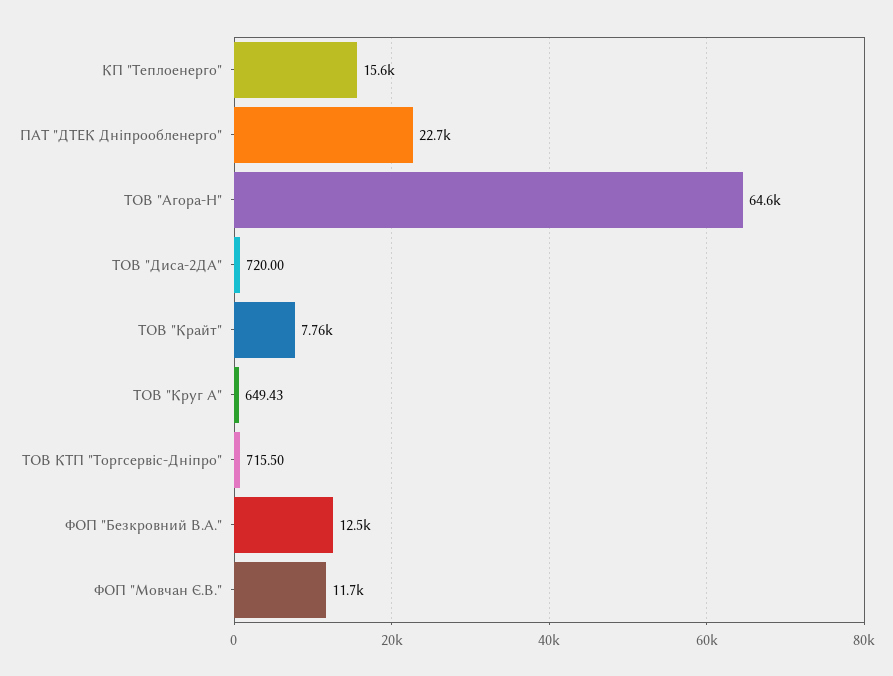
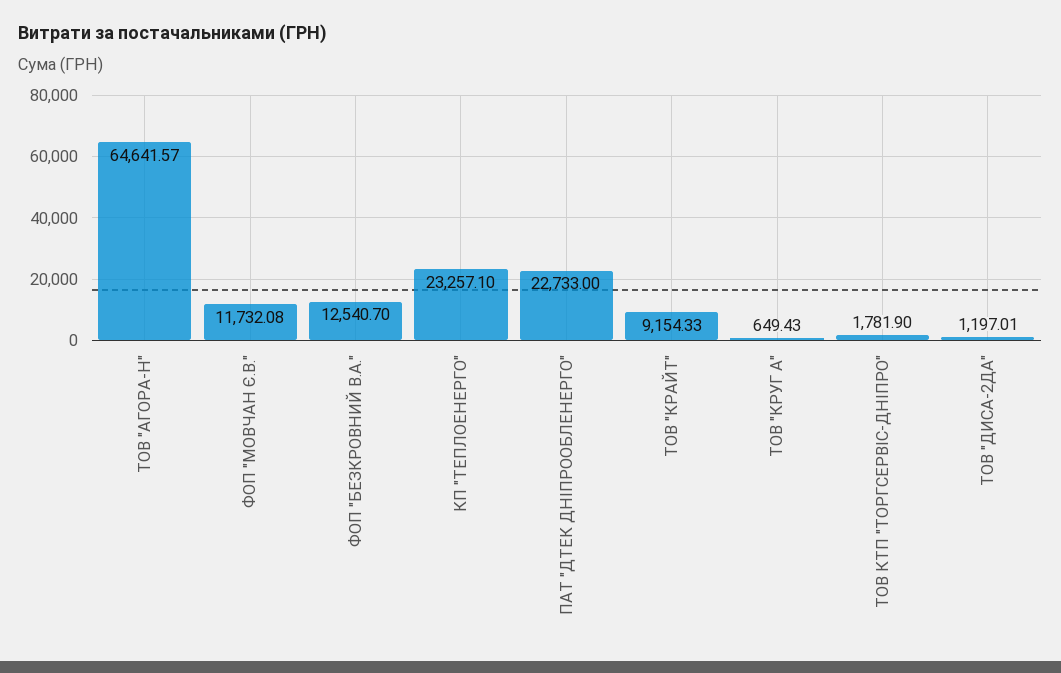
  {
-   "КП \"Теплоенерго\"": 15600,
+   "КП \"Теплоенерго\"": 23257.1,
    "ПАТ \"ДТЕК Дніпрообленерго\"": 22733,
    "ТОВ \"Агора-Н\"": 64641.57,
-   "ТОВ \"Диса-2ДА\"": 720,
+   "ТОВ \"Диса-2ДА\"": 1197.01,
-   "ТОВ \"Крайт\"": 7760,
+   "ТОВ \"Крайт\"": 9154.33,
    "ТОВ \"Круг А\"": 649.43,
-   "ТОВ КТП \"Торгсервіс-Дніпро\"": 715.5,
+   "ТОВ КТП \"Торгсервіс-Дніпро\"": 1781.9,
    "ФОП \"Безкровний В.А.\"": 12540.7,
    "ФОП \"Мовчан Є.В.\"": 11732.08
  }

